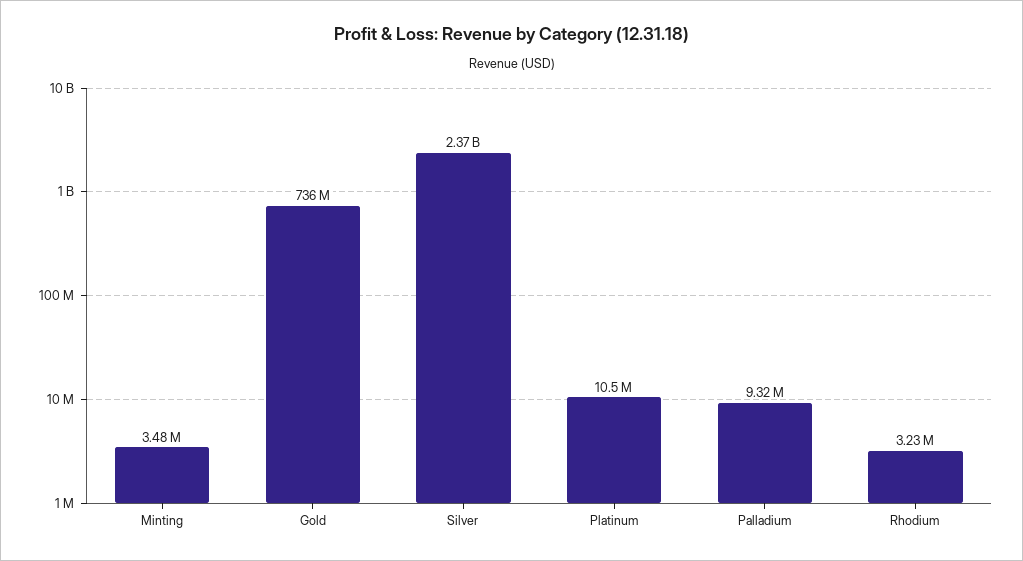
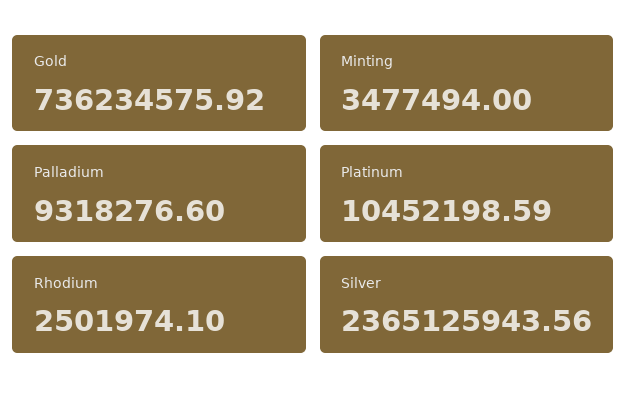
  {
    "Minting": 3477494,
    "Gold": 736234575.92,
    "Silver": 2365125943.56,
    "Platinum": 10452198.59,
    "Palladium": 9318276.6,
-   "Rhodium": 3230000
+   "Rhodium": 2501974.1
  }

